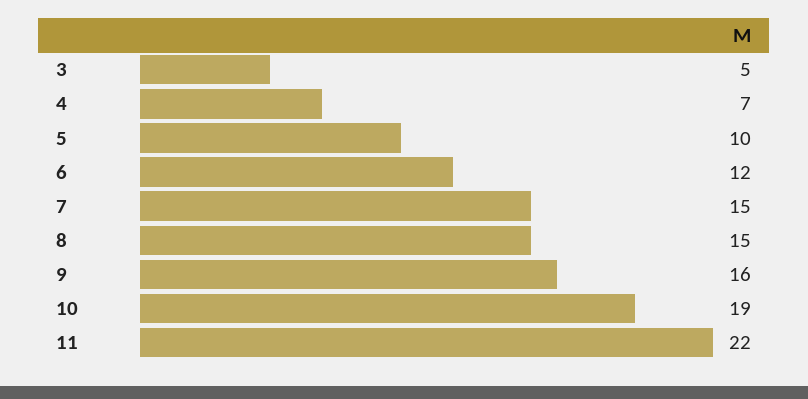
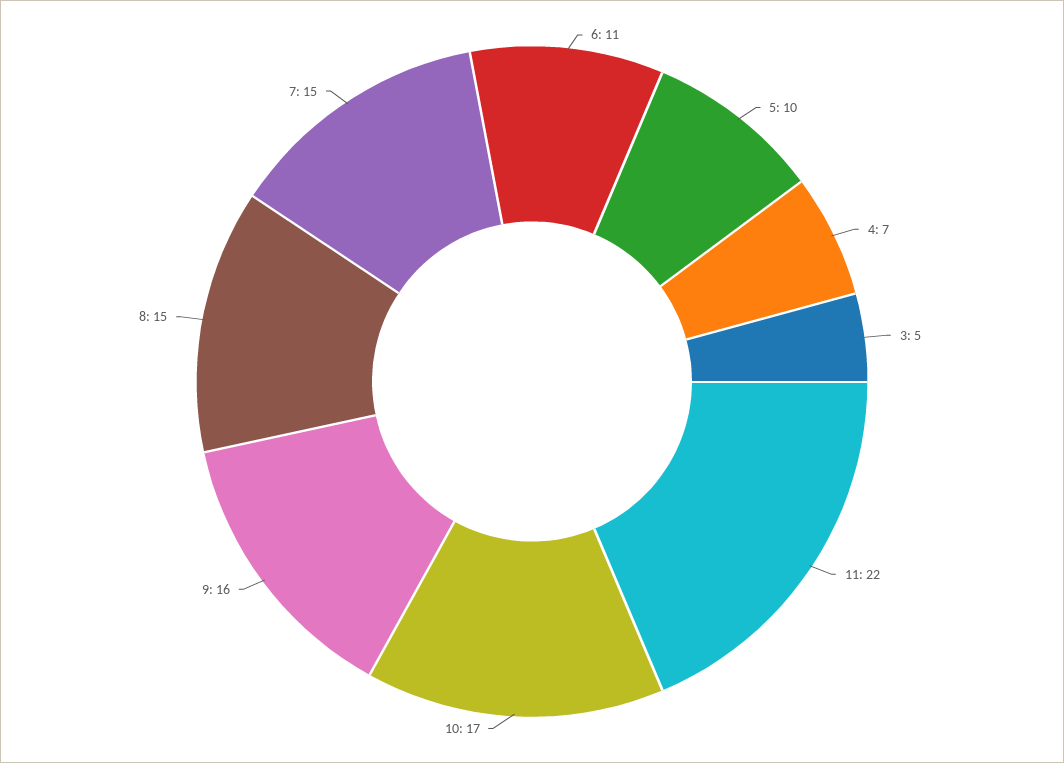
  {
    "3": 5,
    "4": 7,
    "5": 10,
-   "6": 12,
+   "6": 11,
    "7": 15,
    "8": 15,
    "9": 16,
-   "10": 19,
+   "10": 17,
    "11": 22
  }

